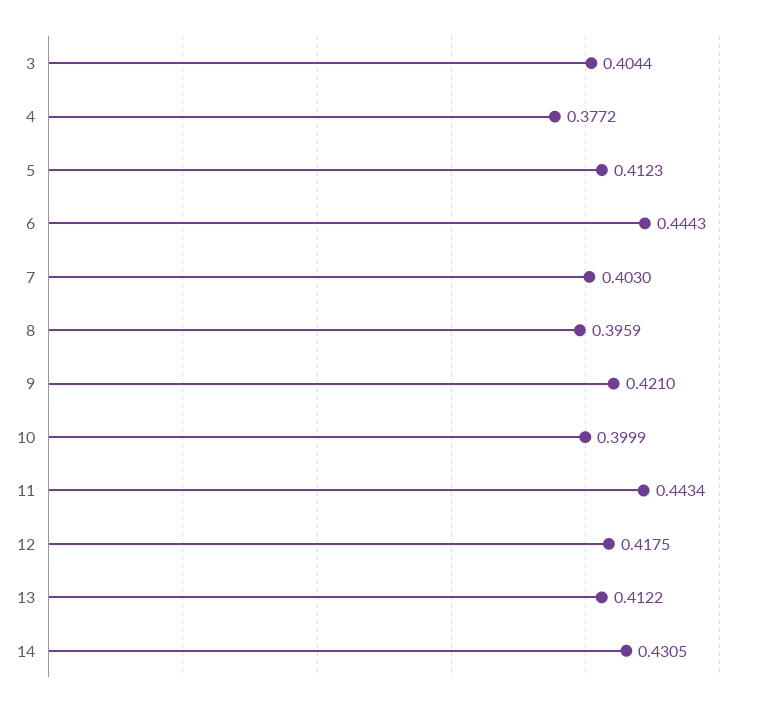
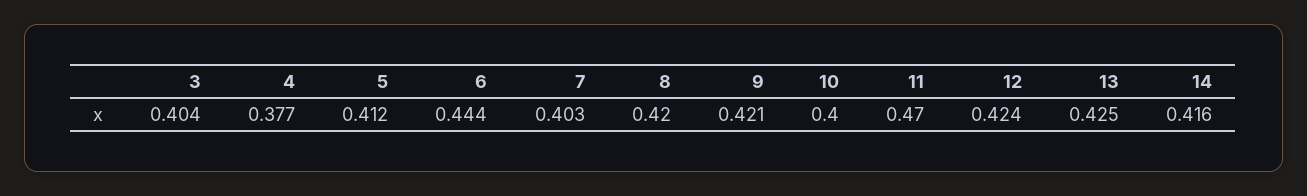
  {
    "3": 0.4044,
    "4": 0.3772,
    "5": 0.4123,
    "6": 0.4443,
    "7": 0.403,
-   "8": 0.3959,
+   "8": 0.42,
    "9": 0.421,
    "10": 0.3999,
-   "11": 0.4434,
+   "11": 0.47,
-   "12": 0.4175,
+   "12": 0.424,
-   "13": 0.4122,
+   "13": 0.425,
-   "14": 0.4305
+   "14": 0.416
  }

